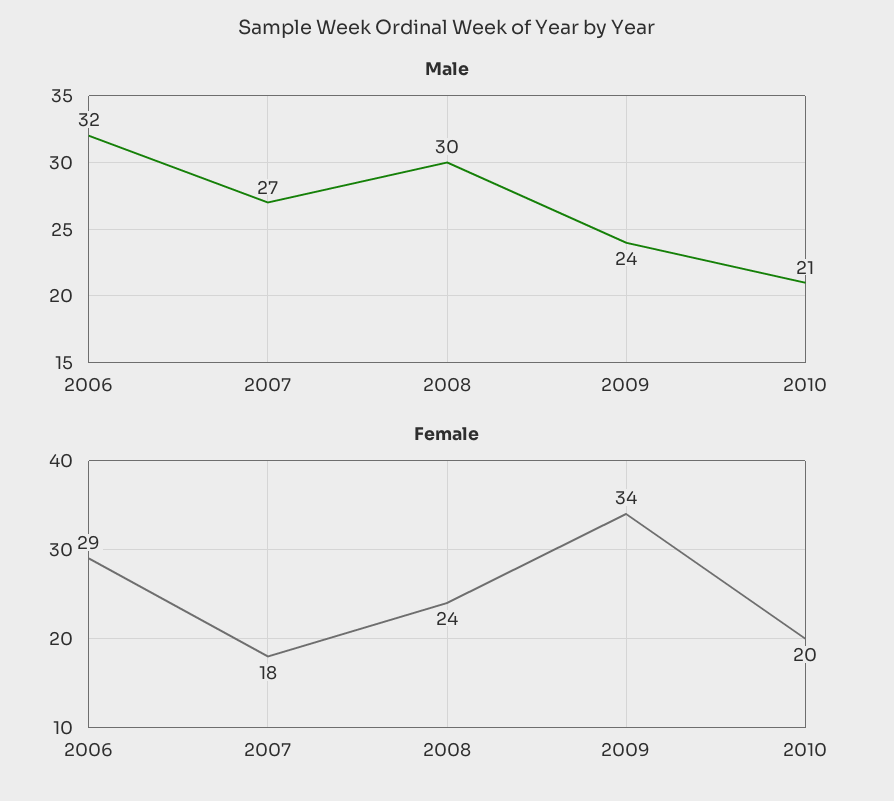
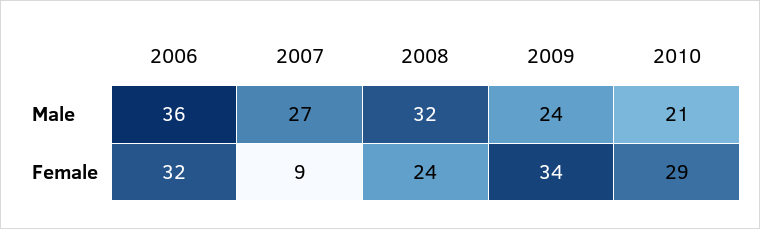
  {
    "Male": {
-     "2006": 32,
+     "2006": 36,
      "2007": 27,
-     "2008": 30,
+     "2008": 32,
      "2009": 24,
      "2010": 21
    },
    "Female": {
-     "2006": 29,
+     "2006": 32,
-     "2007": 18,
+     "2007": 9,
      "2008": 24,
      "2009": 34,
-     "2010": 20
+     "2010": 29
    }
  }

